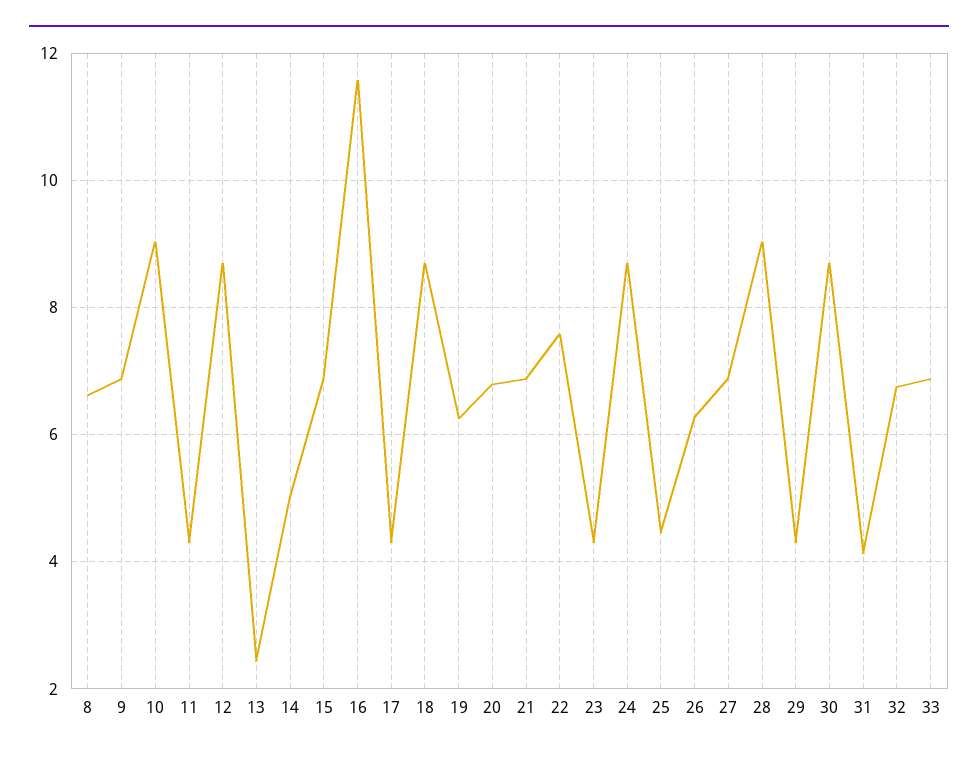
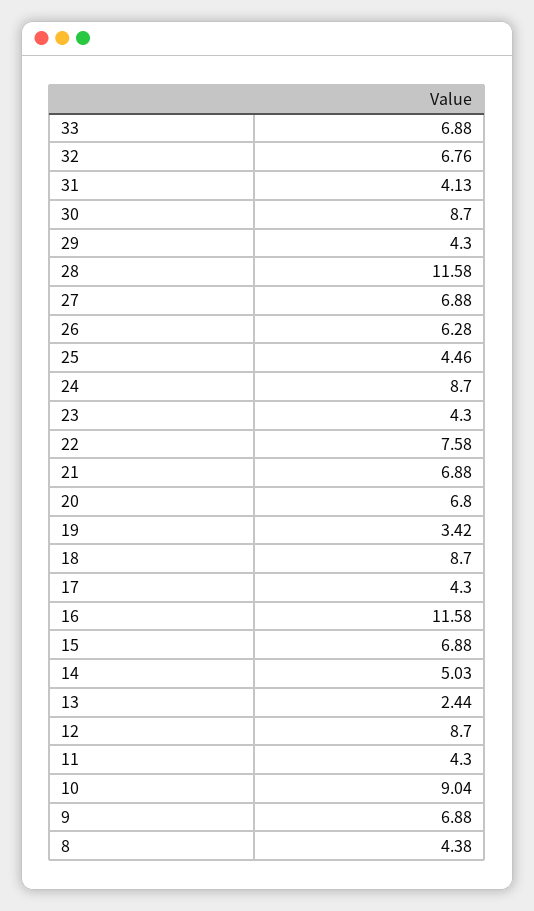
  {
-   "8": 6.6,
+   "8": 4.38,
    "9": 6.88,
    "10": 9.04,
    "11": 4.3,
    "12": 8.7,
    "13": 2.44,
    "14": 5.03,
    "15": 6.88,
    "16": 11.58,
    "17": 4.3,
    "18": 8.7,
-   "19": 6.2,
+   "19": 3.42,
    "20": 6.8,
    "21": 6.88,
    "22": 7.58,
    "23": 4.3,
    "24": 8.7,
    "25": 4.46,
    "26": 6.28,
    "27": 6.88,
-   "28": 9,
+   "28": 11.58,
    "29": 4.3,
    "30": 8.7,
    "31": 4.13,
    "32": 6.76,
    "33": 6.88
  }

